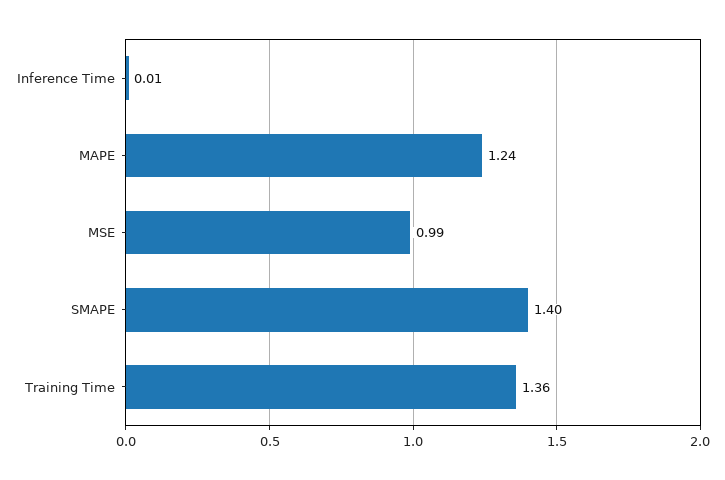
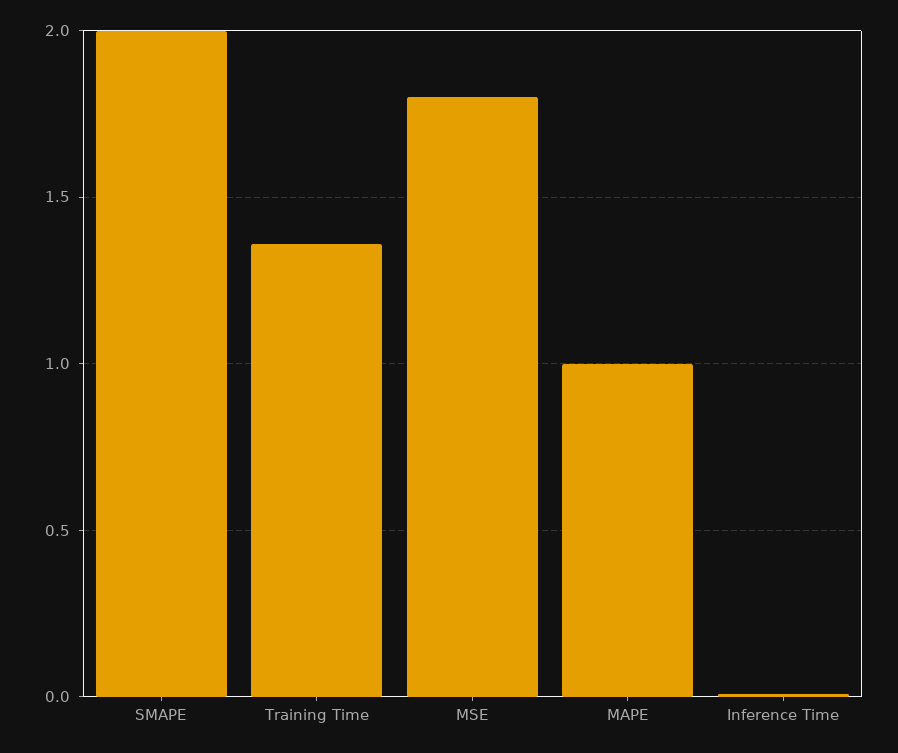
  {
    "Inference Time": 0.01,
-   "MAPE": 1.24,
+   "MAPE": 1,
-   "MSE": 0.99,
+   "MSE": 1.8,
-   "SMAPE": 1.4,
+   "SMAPE": 2,
    "Training Time": 1.36
  }

